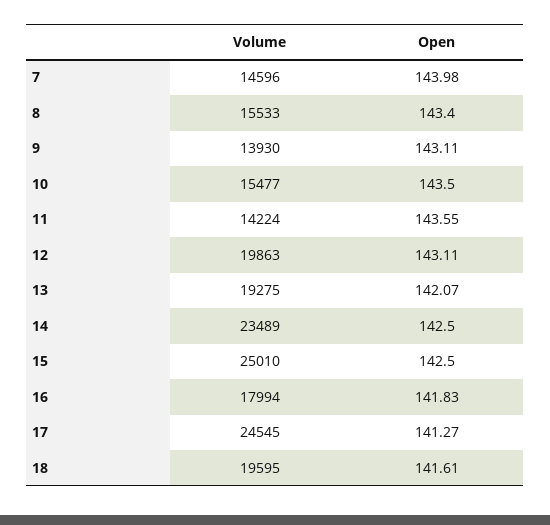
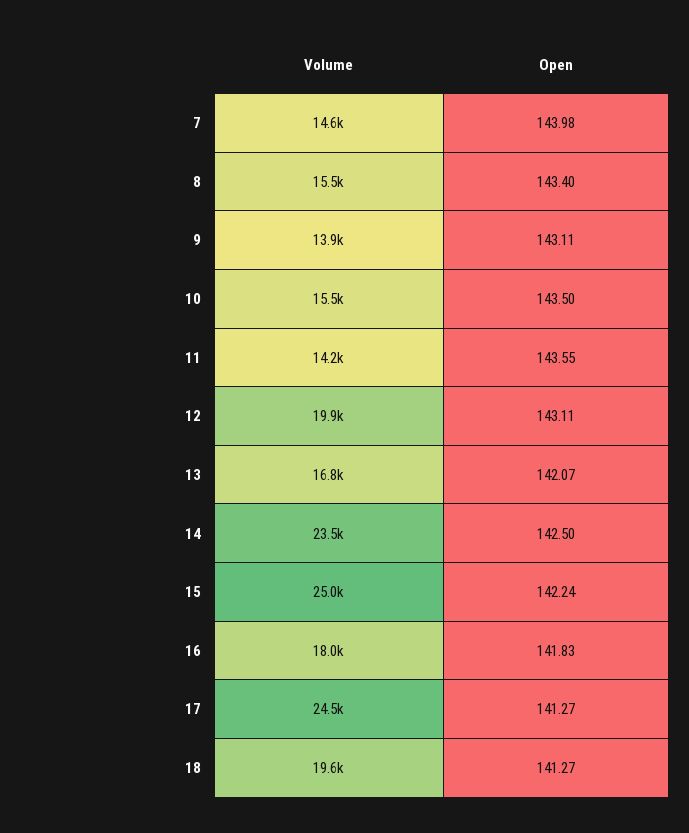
  {
    "Volume": {
      "7": 14596,
      "8": 15533,
      "9": 13930,
      "10": 15477,
      "11": 14224,
      "12": 19863,
-     "13": 19275,
+     "13": 16800,
      "14": 23489,
      "15": 25010,
      "16": 17994,
      "17": 24545,
      "18": 19595
    },
    "Open": {
      "7": 143.98,
      "8": 143.4,
      "9": 143.11,
      "10": 143.5,
      "11": 143.55,
      "12": 143.11,
      "13": 142.07,
      "14": 142.5,
-     "15": 142.5,
+     "15": 142.24,
      "16": 141.83,
      "17": 141.27,
-     "18": 141.61
+     "18": 141.27
    }
  }

